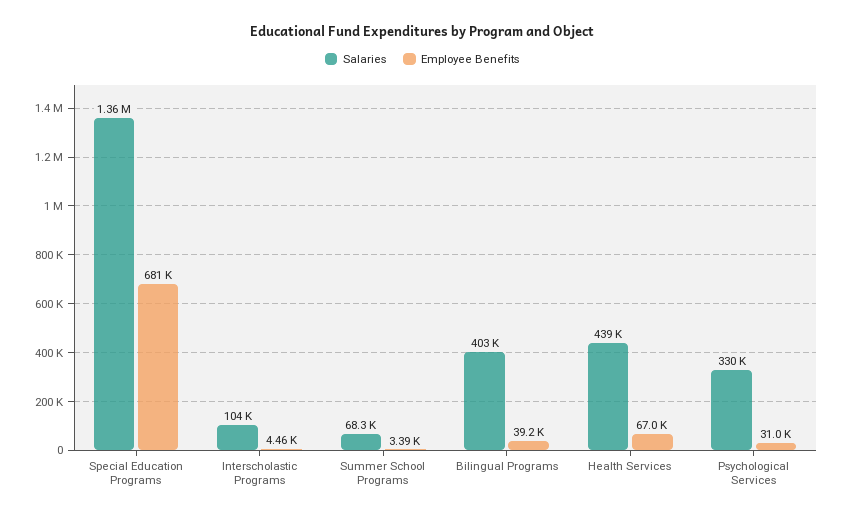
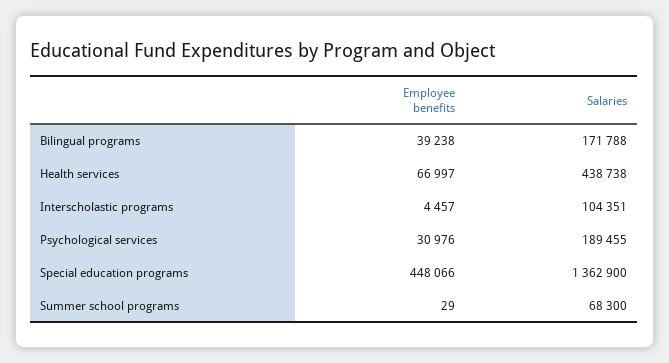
  {
    "Salaries": {
      "Special Education Programs": 1362900,
      "Interscholastic Programs": 104351,
      "Summer School Programs": 68300,
-     "Bilingual Programs": 403000,
+     "Bilingual Programs": 171788,
      "Health Services": 438738,
-     "Psychological Services": 330000
+     "Psychological Services": 189455
    },
    "Employee Benefits": {
-     "Special Education Programs": 681000,
+     "Special Education Programs": 448066,
      "Interscholastic Programs": 4457,
-     "Summer School Programs": 3390,
+     "Summer School Programs": 29,
      "Bilingual Programs": 39238,
      "Health Services": 66997,
      "Psychological Services": 30976
    }
  }

